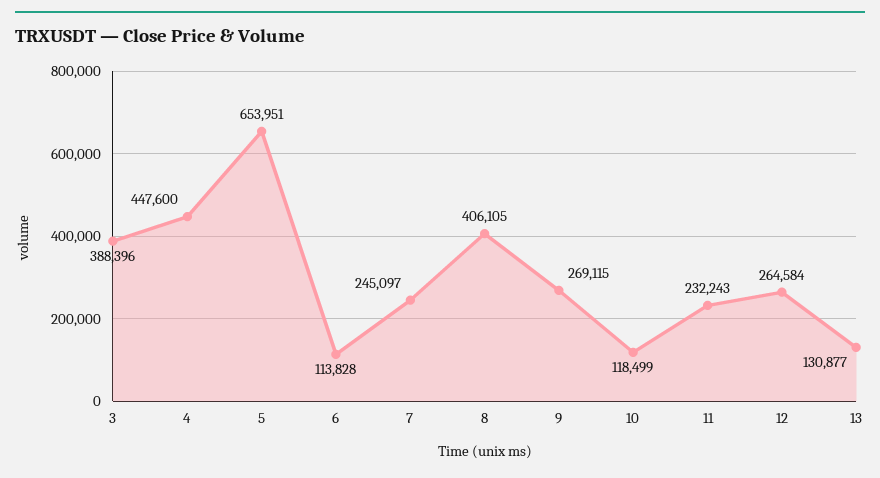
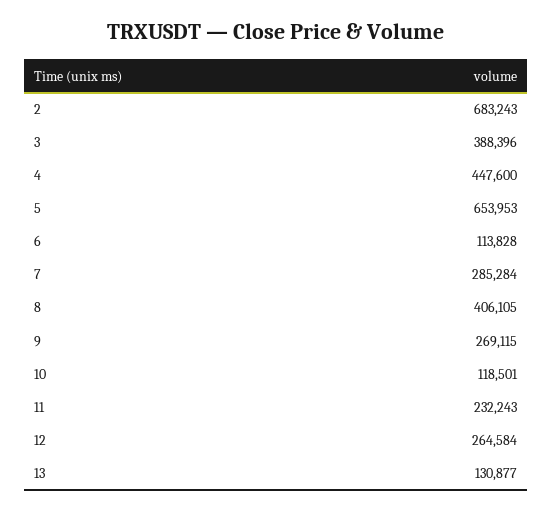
  {
    "3": 388396,
    "4": 447600,
-   "5": 653951,
+   "5": 653953,
    "6": 113828,
-   "7": 245097,
+   "7": 285284,
    "8": 406105,
    "9": 269115,
-   "10": 118499,
+   "10": 118501,
    "11": 232243,
    "12": 264584,
-   "13": 130877
+   "13": 130877,
+   "2": 683243
  }

